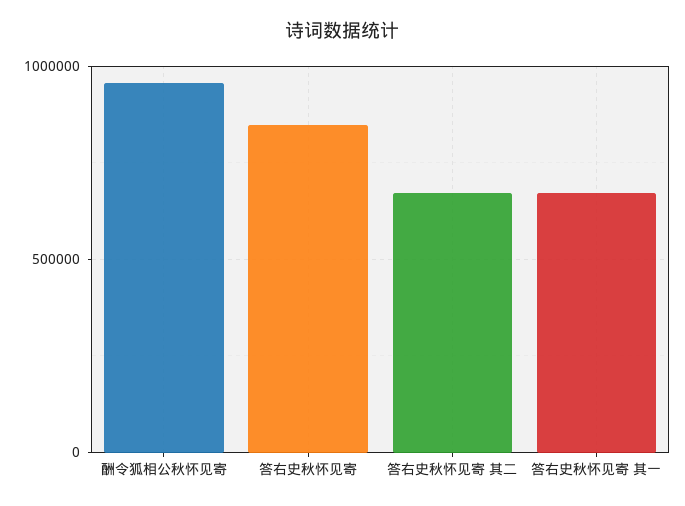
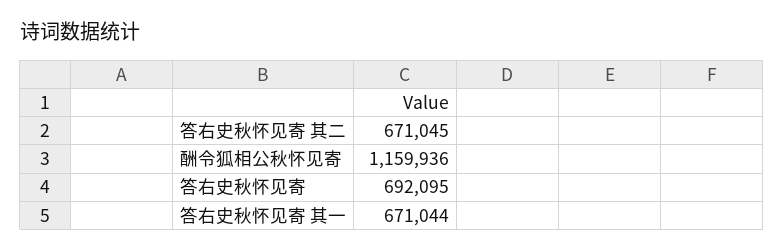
  {
-   "酬令狐相公秋怀见寄": 950000,
+   "酬令狐相公秋怀见寄": 1159936,
-   "答右史秋怀见寄": 850000,
+   "答右史秋怀见寄": 692095,
    "答右史秋怀见寄 其二": 671045,
    "答右史秋怀见寄 其一": 671044
  }

